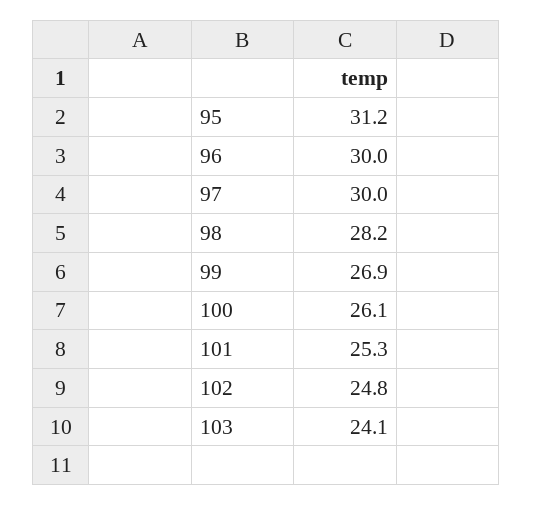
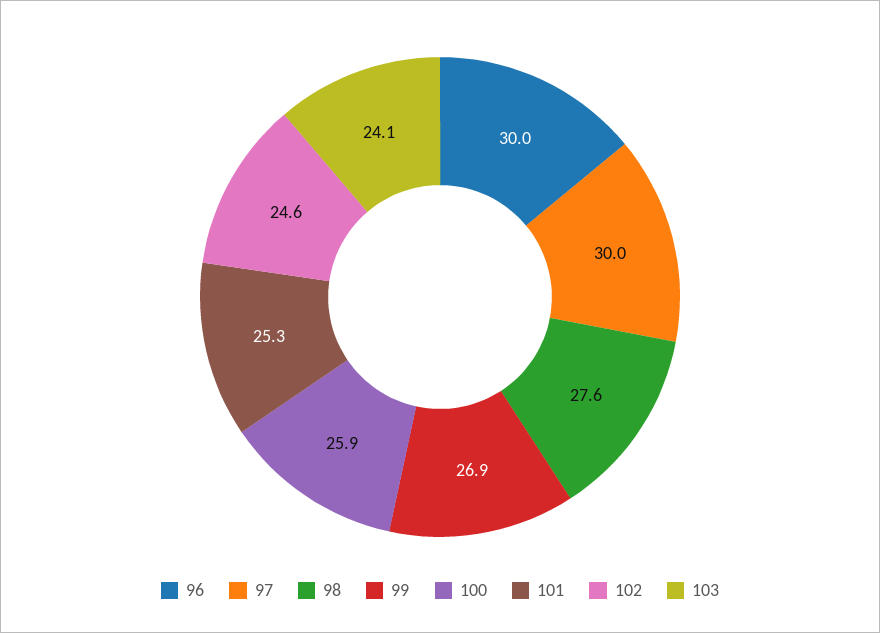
  {
-   "95": 31.2,
    "96": 30,
    "97": 30,
-   "98": 28.2,
+   "98": 27.6,
    "99": 26.9,
-   "100": 26.1,
+   "100": 25.9,
    "101": 25.3,
-   "102": 24.8,
+   "102": 24.6,
    "103": 24.1
  }

